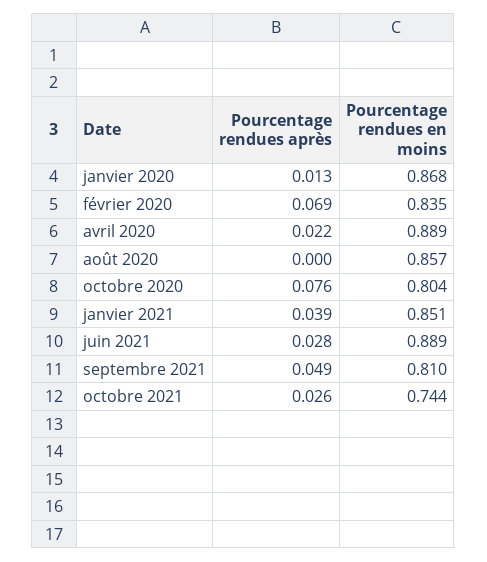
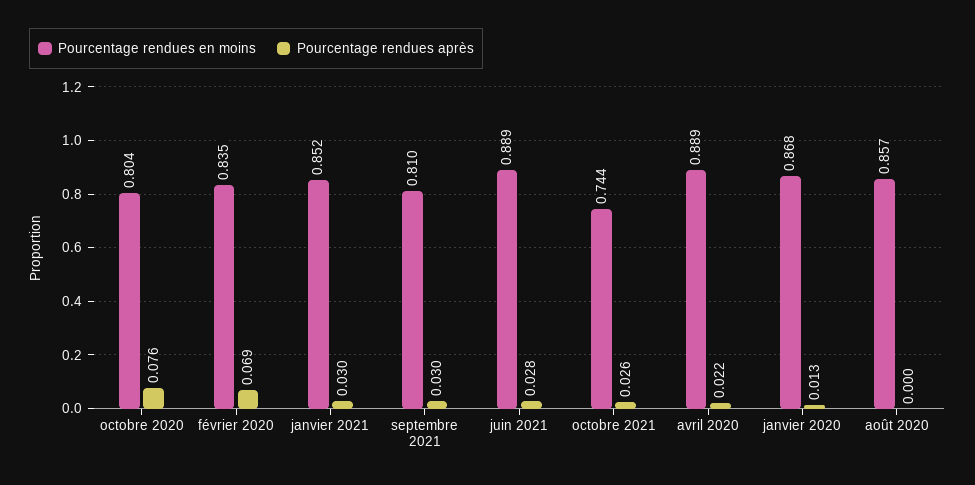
  {
    "Pourcentage rendues après": {
      "janvier 2020": 0.013,
      "février 2020": 0.069,
      "avril 2020": 0.022,
      "août 2020": 0,
      "octobre 2020": 0.076,
-     "janvier 2021": 0.039,
+     "janvier 2021": 0.03,
      "juin 2021": 0.028,
-     "septembre 2021": 0.049,
+     "septembre 2021": 0.03,
      "octobre 2021": 0.026
    },
    "Pourcentage rendues en moins": {
      "janvier 2020": 0.868,
      "février 2020": 0.835,
      "avril 2020": 0.889,
      "août 2020": 0.857,
      "octobre 2020": 0.804,
-     "janvier 2021": 0.851,
+     "janvier 2021": 0.852,
      "juin 2021": 0.889,
      "septembre 2021": 0.81,
      "octobre 2021": 0.744
    }
  }

